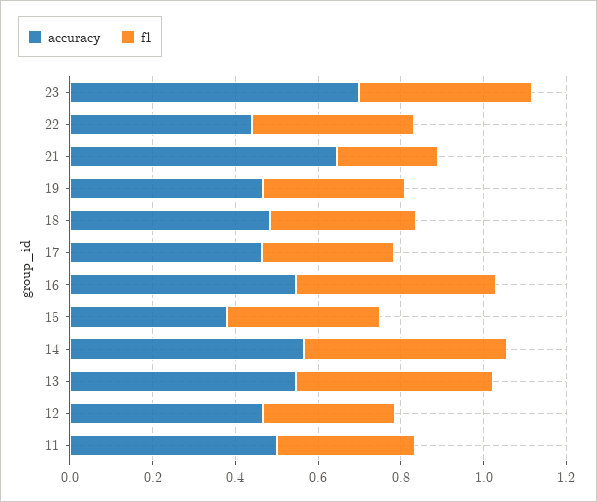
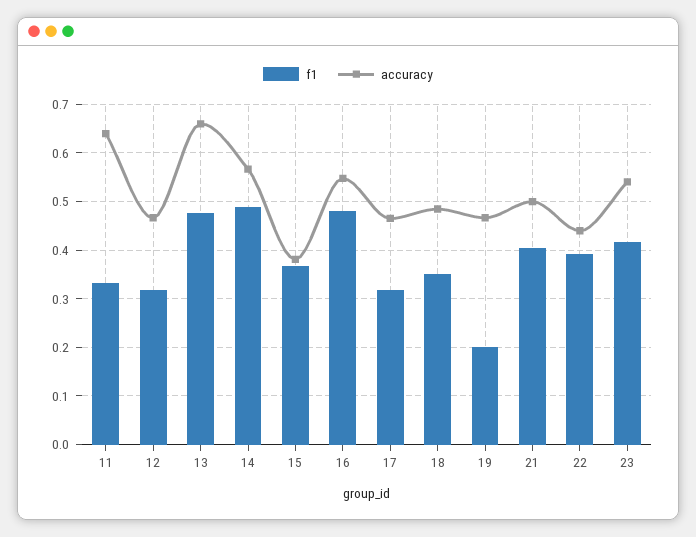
  {
    "accuracy": {
-     "23": 0.7,
+     "23": 0.54,
      "22": 0.44,
-     "21": 0.65,
+     "21": 0.5,
      "19": 0.46,
      "18": 0.48,
      "17": 0.46,
      "16": 0.54,
      "15": 0.38,
      "14": 0.56,
-     "13": 0.55,
+     "13": 0.66,
      "12": 0.46,
-     "11": 0.5
+     "11": 0.64
    },
    "f1": {
      "23": 0.42,
      "22": 0.4,
-     "21": 0.25,
+     "21": 0.4,
-     "19": 0.35,
+     "19": 0.2,
      "18": 0.36,
      "17": 0.32,
      "16": 0.48,
      "15": 0.36,
      "14": 0.48,
      "13": 0.48,
      "12": 0.32,
      "11": 0.34
    }
  }

